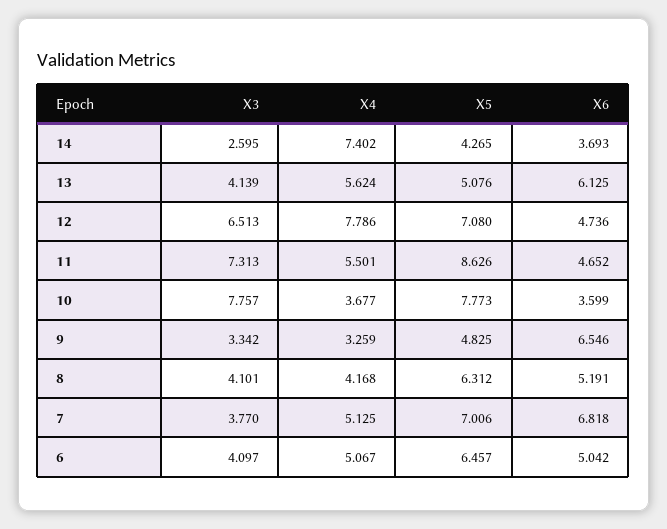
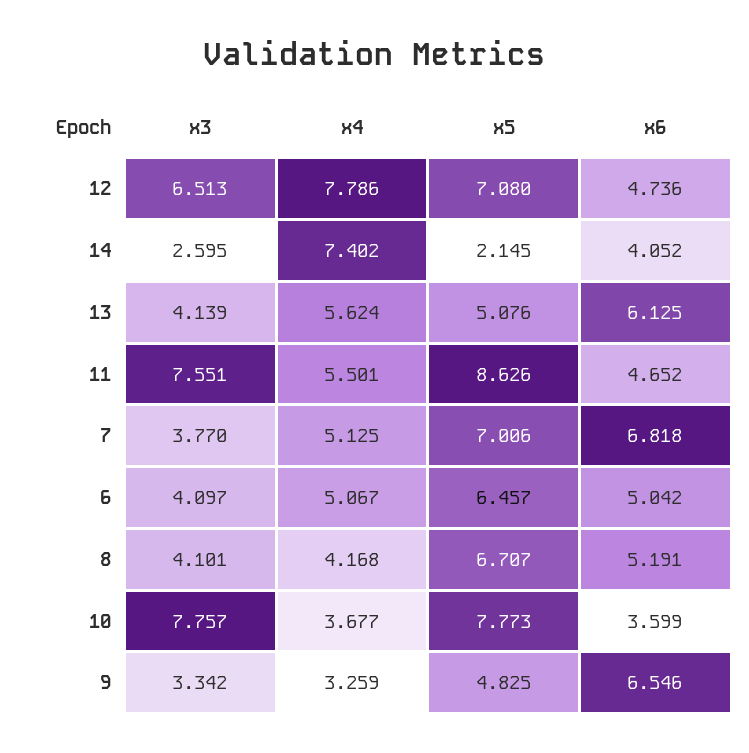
  {
    "X3": {
      "14": 2.595,
      "13": 4.139,
      "12": 6.513,
-     "11": 7.313,
+     "11": 7.551,
      "10": 7.757,
      "9": 3.342,
      "8": 4.101,
      "7": 3.77,
      "6": 4.097
    },
    "X4": {
      "14": 7.402,
      "13": 5.624,
      "12": 7.786,
      "11": 5.501,
      "10": 3.677,
      "9": 3.259,
      "8": 4.168,
      "7": 5.125,
      "6": 5.067
    },
    "X5": {
-     "14": 4.265,
+     "14": 2.145,
      "13": 5.076,
      "12": 7.08,
      "11": 8.626,
      "10": 7.773,
      "9": 4.825,
-     "8": 6.312,
+     "8": 6.707,
      "7": 7.006,
      "6": 6.457
    },
    "X6": {
-     "14": 3.693,
+     "14": 4.052,
      "13": 6.125,
      "12": 4.736,
      "11": 4.652,
      "10": 3.599,
      "9": 6.546,
      "8": 5.191,
      "7": 6.818,
      "6": 5.042
    }
  }

